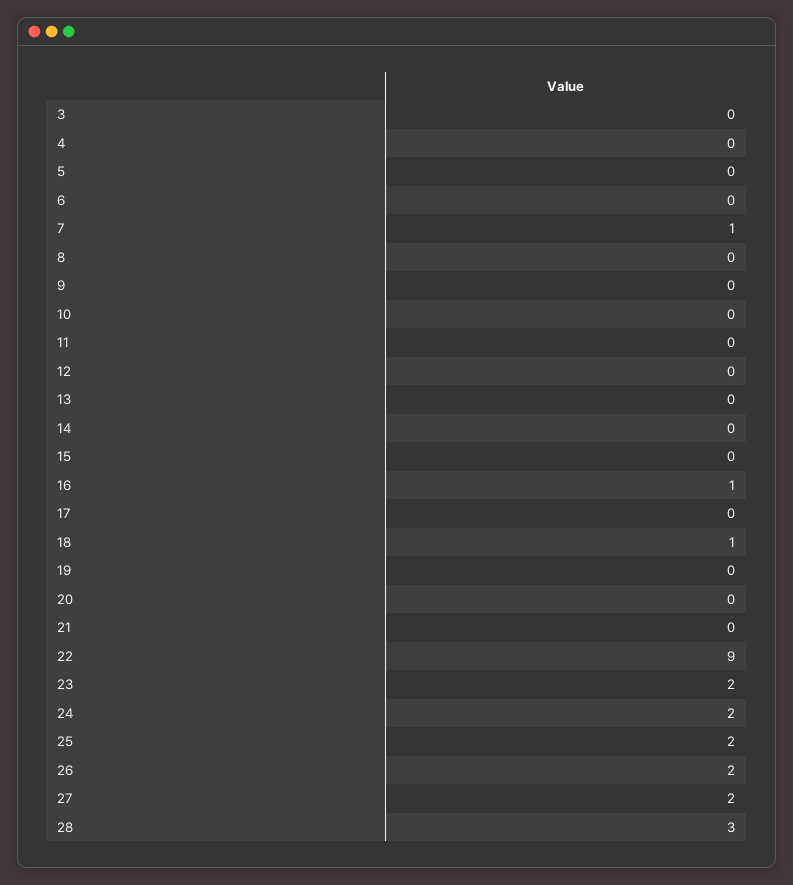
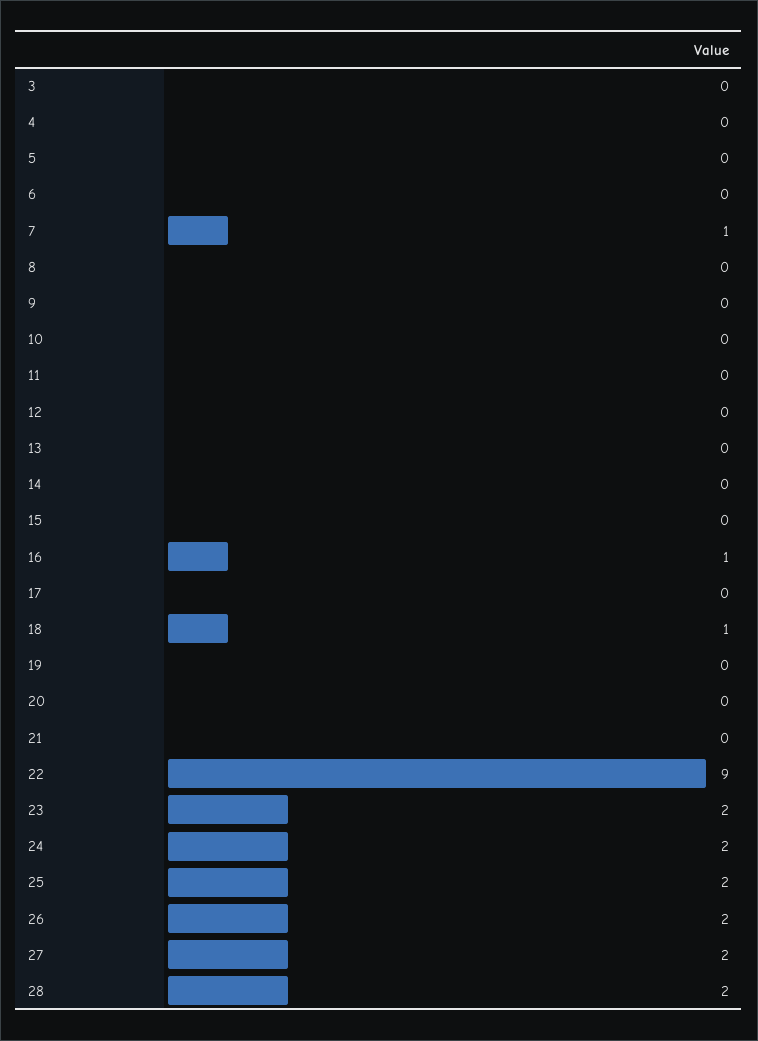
  {
    "3": 0,
    "4": 0,
    "5": 0,
    "6": 0,
    "7": 1,
    "8": 0,
    "9": 0,
    "10": 0,
    "11": 0,
    "12": 0,
    "13": 0,
    "14": 0,
    "15": 0,
    "16": 1,
    "17": 0,
    "18": 1,
    "19": 0,
    "20": 0,
    "21": 0,
    "22": 9,
    "23": 2,
    "24": 2,
    "25": 2,
    "26": 2,
    "27": 2,
-   "28": 3
+   "28": 2
  }

